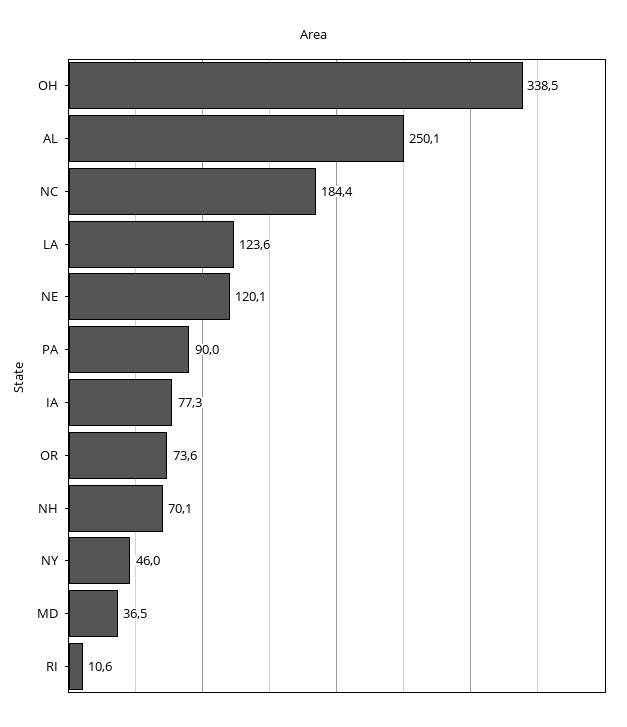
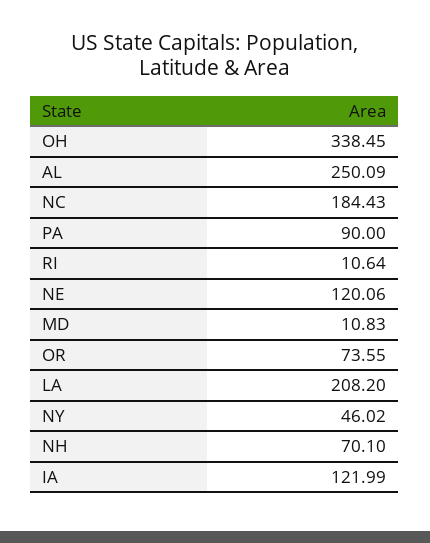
  {
    "OH": 338.45,
    "AL": 250.09,
    "NC": 184.43,
-   "LA": 123.6,
+   "LA": 208.2,
    "NE": 120.06,
    "PA": 90,
-   "IA": 77.3,
+   "IA": 121.99,
    "OR": 73.55,
    "NH": 70.1,
    "NY": 46.02,
-   "MD": 36.5,
+   "MD": 10.83,
    "RI": 10.64
  }

